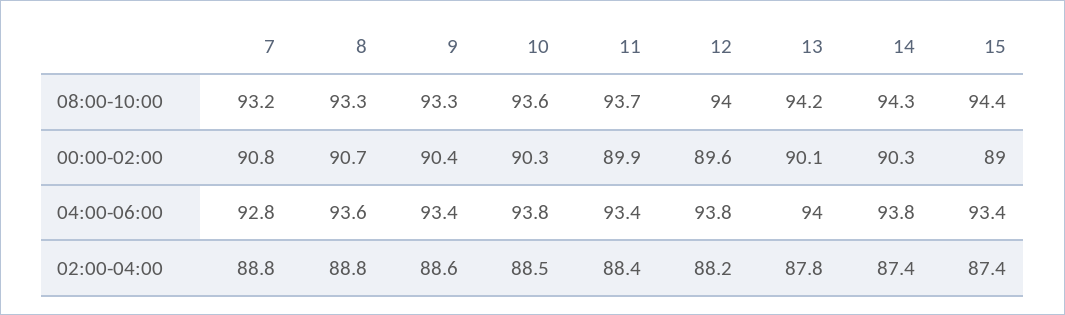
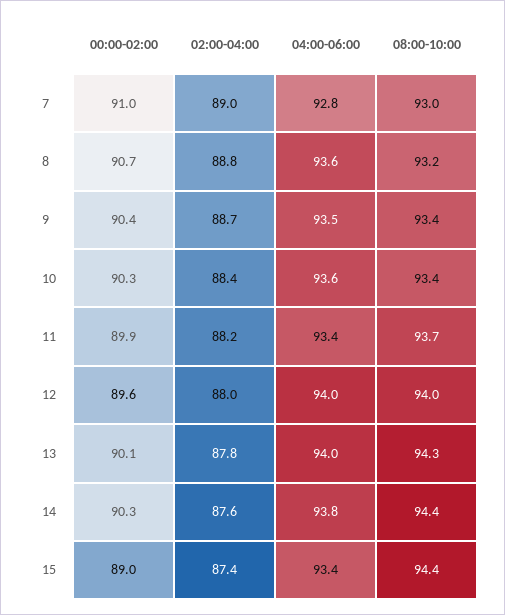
  {
    "7": {
-     "08:00-10:00": 93.2,
+     "08:00-10:00": 93,
-     "00:00-02:00": 90.8,
+     "00:00-02:00": 91,
      "04:00-06:00": 92.8,
-     "02:00-04:00": 88.8
+     "02:00-04:00": 89
    },
    "8": {
-     "08:00-10:00": 93.3,
+     "08:00-10:00": 93.2,
      "00:00-02:00": 90.7,
      "04:00-06:00": 93.6,
      "02:00-04:00": 88.8
    },
    "9": {
-     "08:00-10:00": 93.3,
+     "08:00-10:00": 93.4,
      "00:00-02:00": 90.4,
-     "04:00-06:00": 93.4,
+     "04:00-06:00": 93.5,
-     "02:00-04:00": 88.6
+     "02:00-04:00": 88.7
    },
    "10": {
-     "08:00-10:00": 93.6,
+     "08:00-10:00": 93.4,
      "00:00-02:00": 90.3,
-     "04:00-06:00": 93.8,
+     "04:00-06:00": 93.6,
-     "02:00-04:00": 88.5
+     "02:00-04:00": 88.4
    },
    "11": {
      "08:00-10:00": 93.7,
      "00:00-02:00": 89.9,
      "04:00-06:00": 93.4,
-     "02:00-04:00": 88.4
+     "02:00-04:00": 88.2
    },
    "12": {
      "08:00-10:00": 94,
      "00:00-02:00": 89.6,
-     "04:00-06:00": 93.8,
+     "04:00-06:00": 94,
-     "02:00-04:00": 88.2
+     "02:00-04:00": 88
    },
    "13": {
-     "08:00-10:00": 94.2,
+     "08:00-10:00": 94.3,
      "00:00-02:00": 90.1,
      "04:00-06:00": 94,
      "02:00-04:00": 87.8
    },
    "14": {
-     "08:00-10:00": 94.3,
+     "08:00-10:00": 94.4,
      "00:00-02:00": 90.3,
      "04:00-06:00": 93.8,
-     "02:00-04:00": 87.4
+     "02:00-04:00": 87.6
    },
    "15": {
      "08:00-10:00": 94.4,
      "00:00-02:00": 89,
      "04:00-06:00": 93.4,
      "02:00-04:00": 87.4
    }
  }

